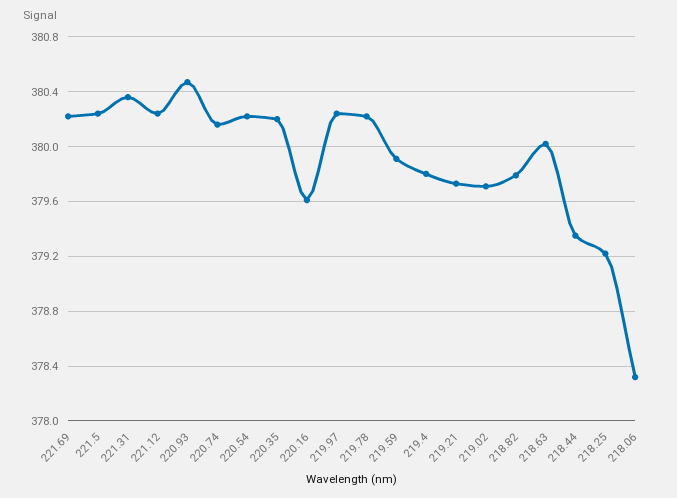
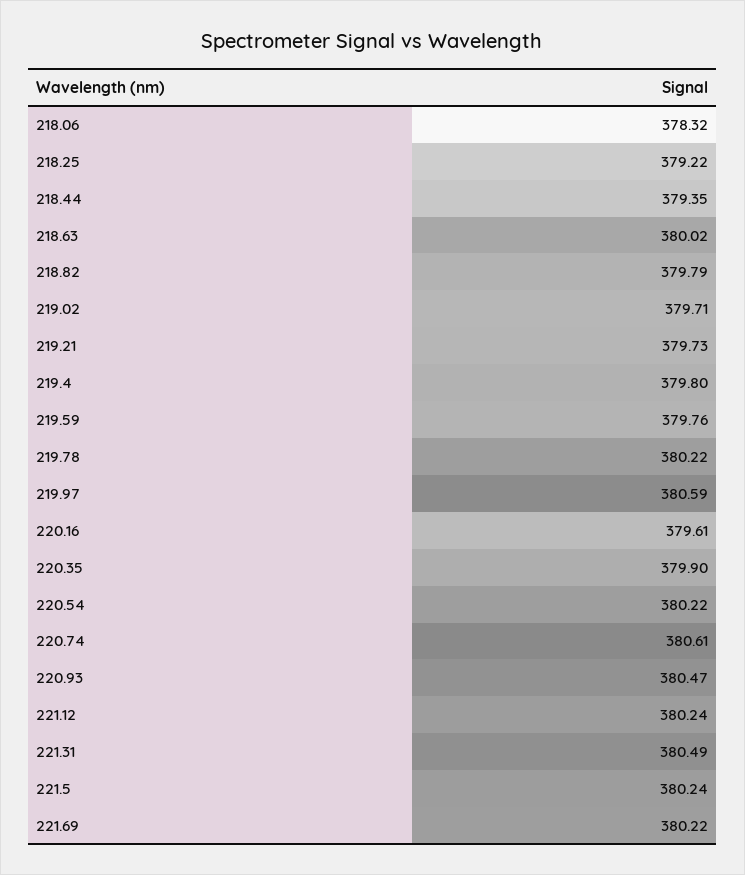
  {
    "221.69": 380.22,
    "221.5": 380.24,
-   "221.31": 380.35,
+   "221.31": 380.49,
    "221.12": 380.24,
    "220.93": 380.47,
-   "220.74": 380.15,
+   "220.74": 380.61,
    "220.54": 380.22,
-   "220.35": 380.2,
+   "220.35": 379.9,
    "220.16": 379.61,
-   "219.97": 380.25,
+   "219.97": 380.59,
    "219.78": 380.22,
-   "219.59": 379.9,
+   "219.59": 379.76,
    "219.4": 379.8,
    "219.21": 379.73,
    "219.02": 379.71,
    "218.82": 379.79,
    "218.63": 380.02,
    "218.44": 379.35,
    "218.25": 379.22,
    "218.06": 378.32
  }

